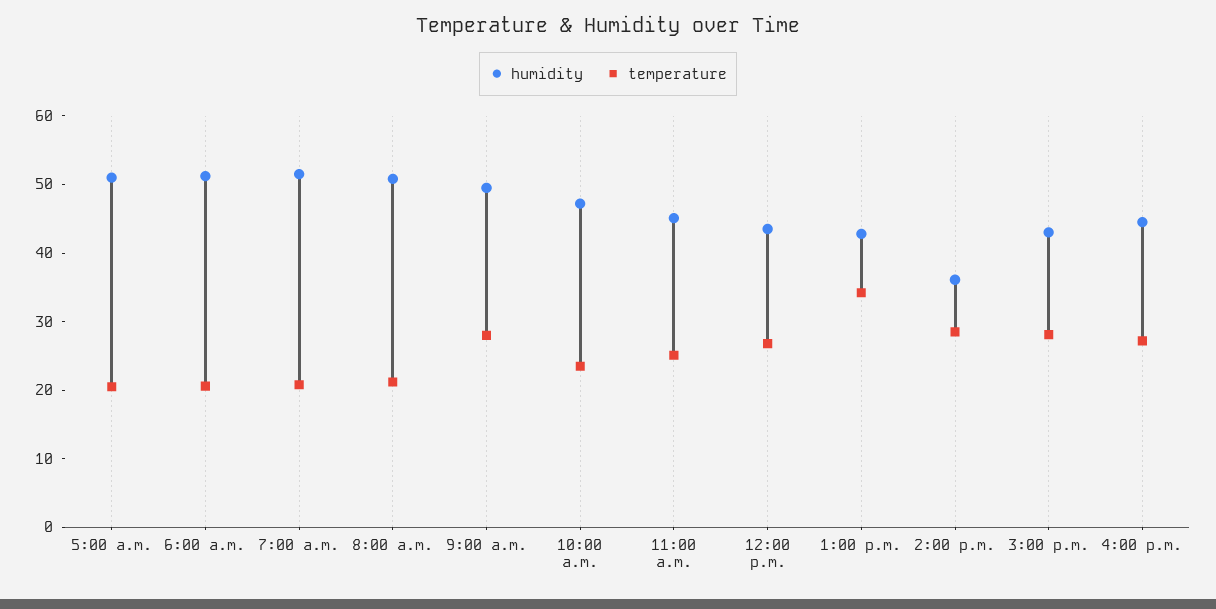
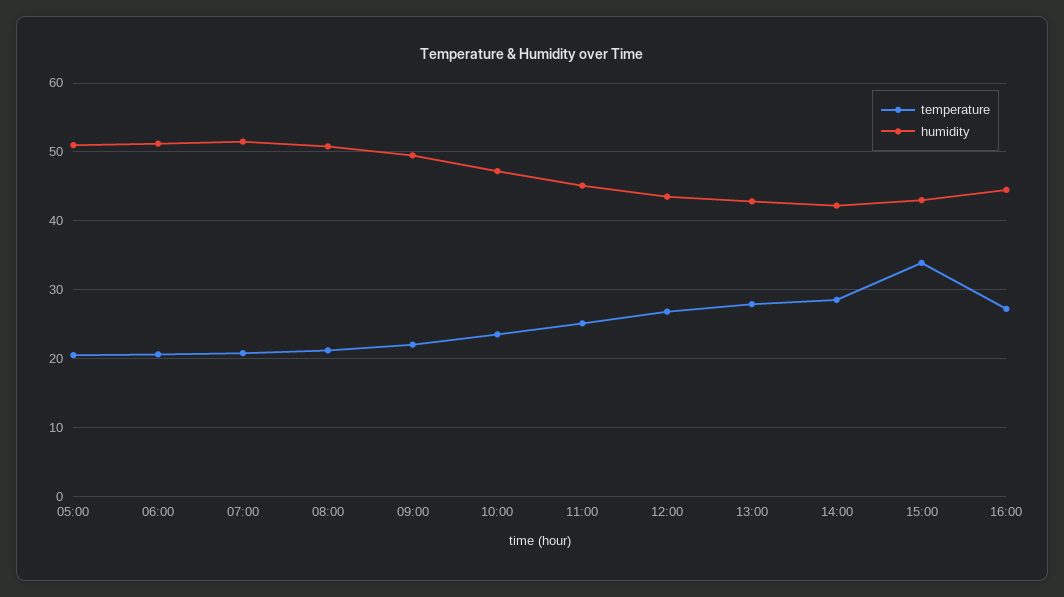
  {
    "humidity": {
      "5:00 a.m.": 51,
      "6:00 a.m.": 51,
      "7:00 a.m.": 52,
      "8:00 a.m.": 51,
      "9:00 a.m.": 50,
      "10:00 a.m.": 47,
      "11:00 a.m.": 45,
      "12:00 p.m.": 44,
      "1:00 p.m.": 43,
-     "2:00 p.m.": 36,
+     "2:00 p.m.": 42,
      "3:00 p.m.": 43,
      "4:00 p.m.": 45
    },
    "temperature": {
      "5:00 a.m.": 21,
      "6:00 a.m.": 21,
      "7:00 a.m.": 21,
      "8:00 a.m.": 21,
-     "9:00 a.m.": 28,
+     "9:00 a.m.": 22,
      "10:00 a.m.": 24,
      "11:00 a.m.": 25,
      "12:00 p.m.": 27,
-     "1:00 p.m.": 34,
+     "1:00 p.m.": 28,
      "2:00 p.m.": 29,
-     "3:00 p.m.": 28,
+     "3:00 p.m.": 34,
      "4:00 p.m.": 27
    }
  }

